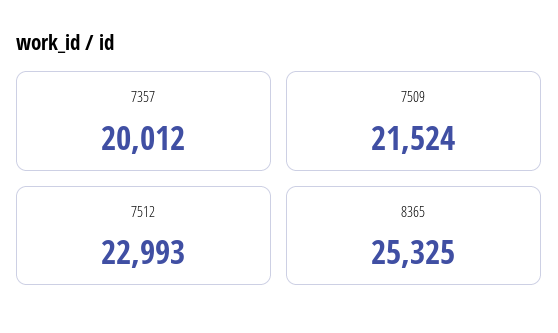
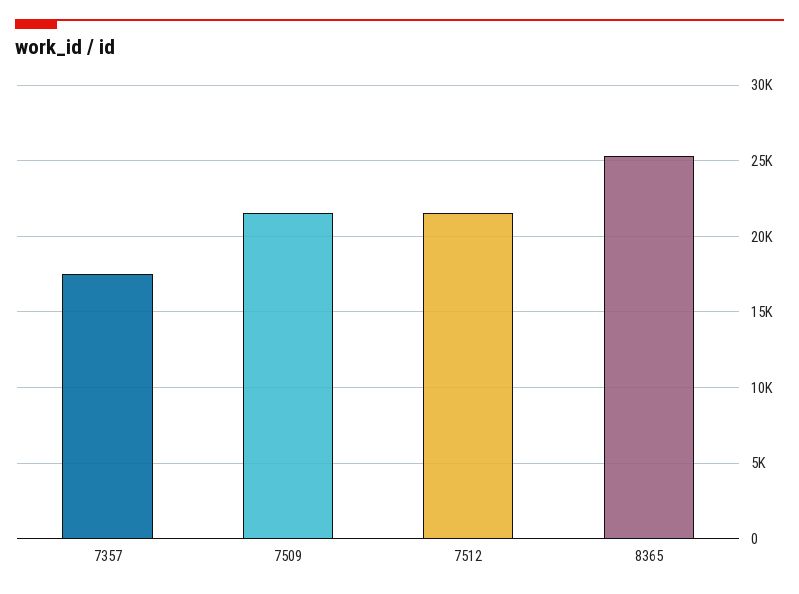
  {
-   "7357": 20012,
+   "7357": 17500,
    "7509": 21524,
-   "7512": 22993,
+   "7512": 21500,
    "8365": 25325
  }

